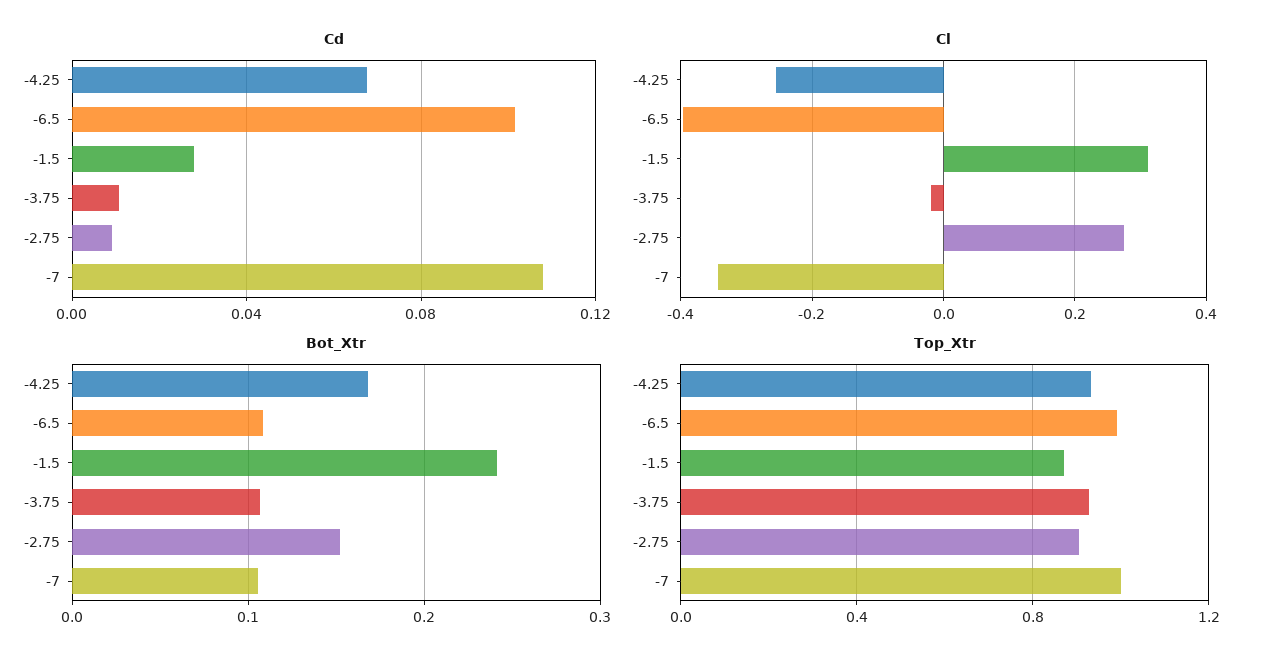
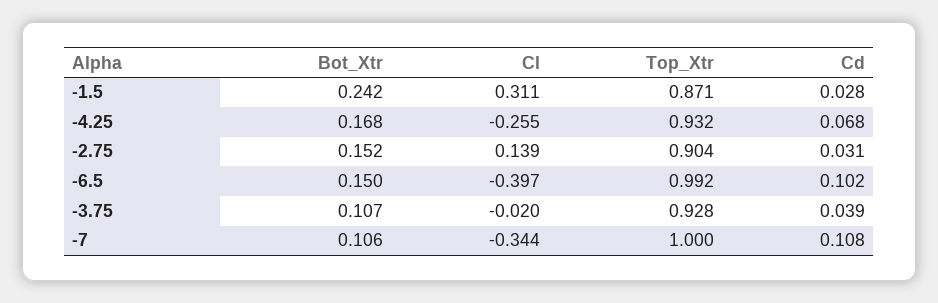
  {
    "Cd": {
      "-4.25": 0.068,
      "-6.5": 0.102,
      "-1.5": 0.028,
-     "-3.75": 0.01,
+     "-3.75": 0.039,
-     "-2.75": 0.01,
+     "-2.75": 0.031,
      "-7": 0.108
    },
    "Cl": {
      "-4.25": -0.255,
      "-6.5": -0.397,
      "-1.5": 0.311,
      "-3.75": -0.02,
-     "-2.75": 0.28,
+     "-2.75": 0.139,
      "-7": -0.344
    },
    "Bot_Xtr": {
      "-4.25": 0.168,
-     "-6.5": 0.11,
+     "-6.5": 0.15,
      "-1.5": 0.242,
      "-3.75": 0.107,
      "-2.75": 0.152,
      "-7": 0.106
    },
    "Top_Xtr": {
      "-4.25": 0.932,
      "-6.5": 0.992,
      "-1.5": 0.871,
      "-3.75": 0.928,
      "-2.75": 0.904,
      "-7": 1
    }
  }

